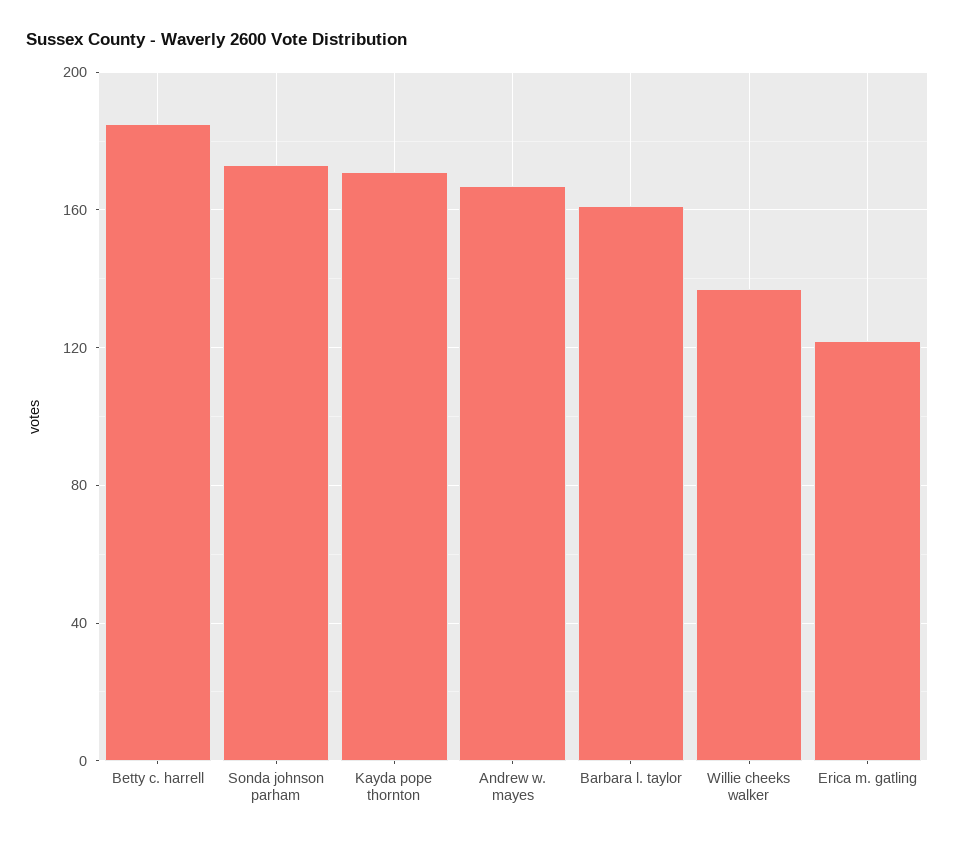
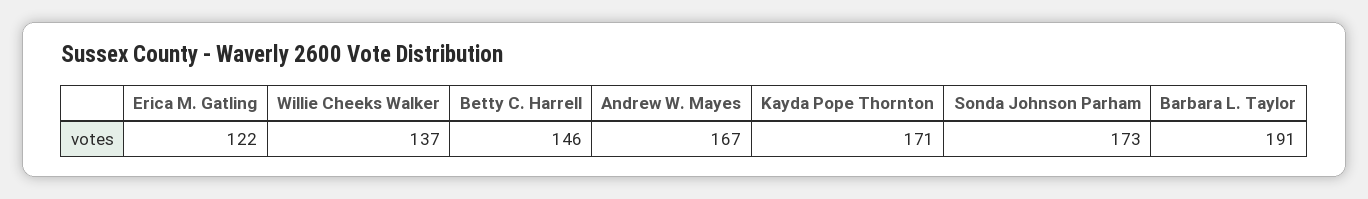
  {
-   "Betty c. harrell": 185,
+   "Betty c. harrell": 146,
    "Sonda johnson parham": 173,
    "Kayda pope thornton": 171,
    "Andrew w. mayes": 167,
-   "Barbara l. taylor": 160,
+   "Barbara l. taylor": 191,
    "Willie cheeks walker": 137,
    "Erica m. gatling": 122
  }

